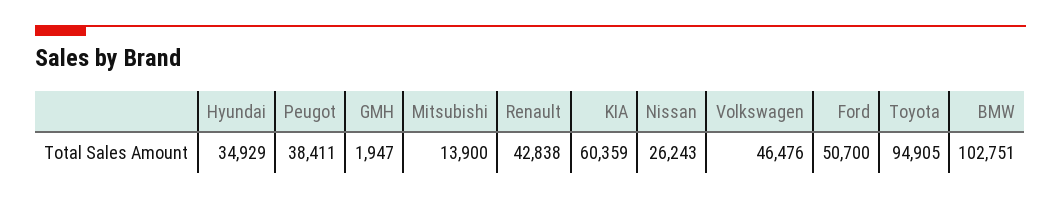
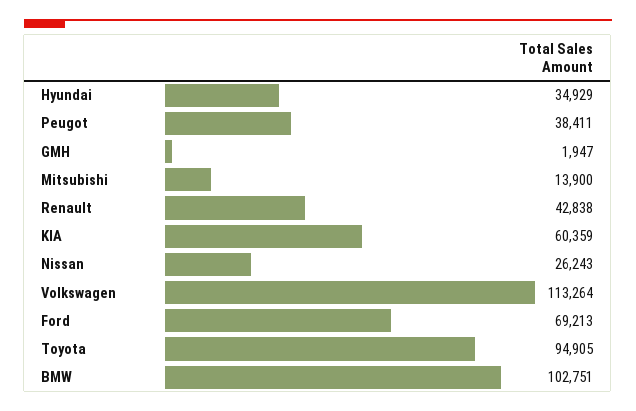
  {
    "Hyundai": 34929,
    "Peugot": 38411,
    "GMH": 1947,
    "Mitsubishi": 13900,
    "Renault": 42838,
    "KIA": 60359,
    "Nissan": 26243,
-   "Volkswagen": 46476,
+   "Volkswagen": 113264,
-   "Ford": 50700,
+   "Ford": 69213,
    "Toyota": 94905,
    "BMW": 102751
  }

